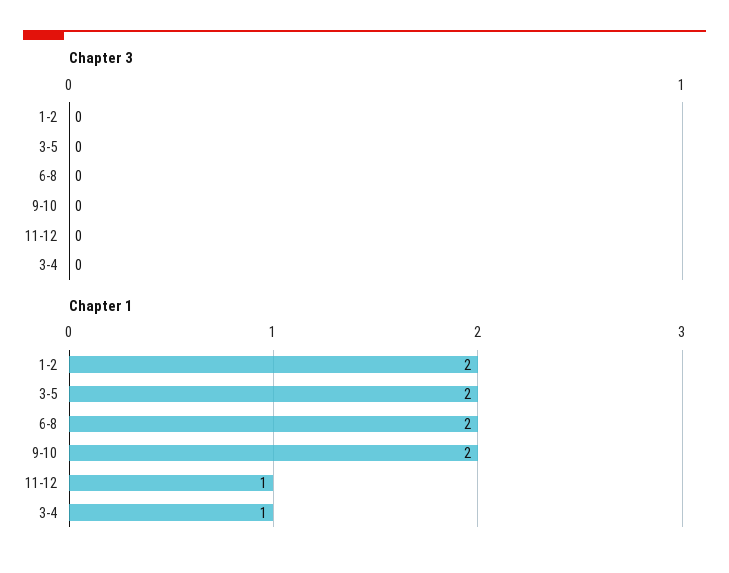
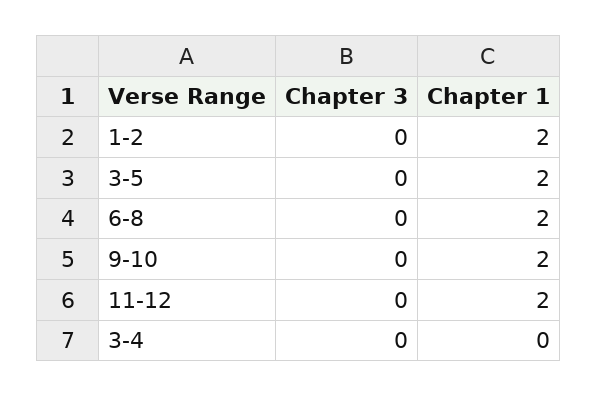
  {
    "Chapter 3": {
      "1-2": 0,
      "3-5": 0,
      "6-8": 0,
      "9-10": 0,
      "11-12": 0,
      "3-4": 0
    },
    "Chapter 1": {
      "1-2": 2,
      "3-5": 2,
      "6-8": 2,
      "9-10": 2,
-     "11-12": 1,
+     "11-12": 2,
-     "3-4": 1
+     "3-4": 0
    }
  }

